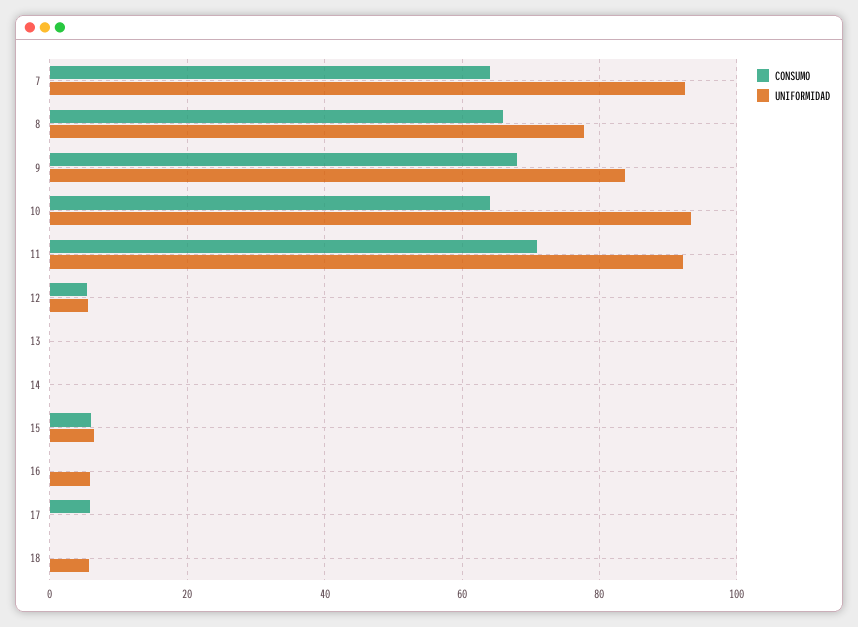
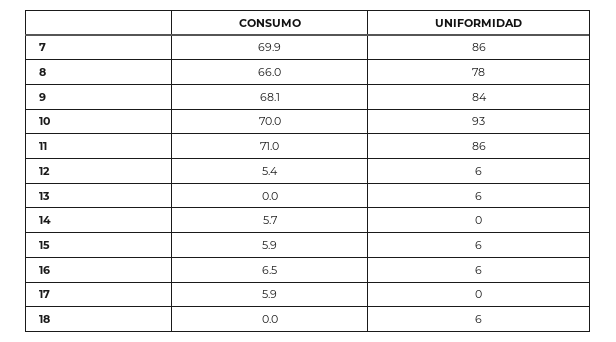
  {
    "CONSUMO": {
-     "7": 64,
+     "7": 69.9,
      "8": 66,
      "9": 68.1,
-     "10": 64,
+     "10": 70,
      "11": 71,
      "12": 5.4,
      "13": 0,
-     "14": 0,
+     "14": 5.7,
      "15": 5.9,
-     "16": 0,
+     "16": 6.5,
      "17": 5.9,
      "18": 0
    },
    "UNIFORMIDAD": {
-     "7": 92,
+     "7": 86,
      "8": 78,
      "9": 84,
      "10": 93,
-     "11": 92,
+     "11": 86,
      "12": 6,
-     "13": 0,
+     "13": 6,
      "14": 0,
      "15": 6,
      "16": 6,
      "17": 0,
      "18": 6
    }
  }

